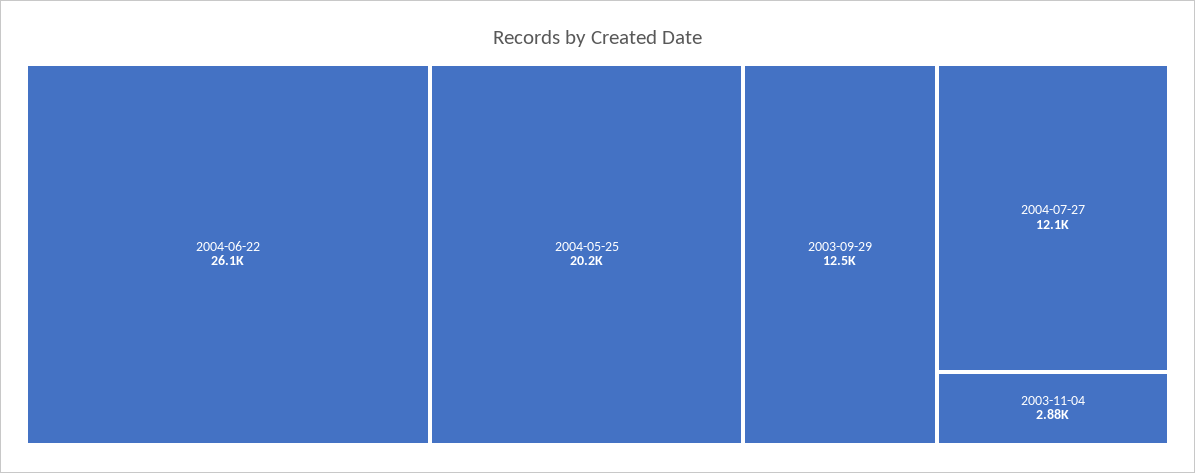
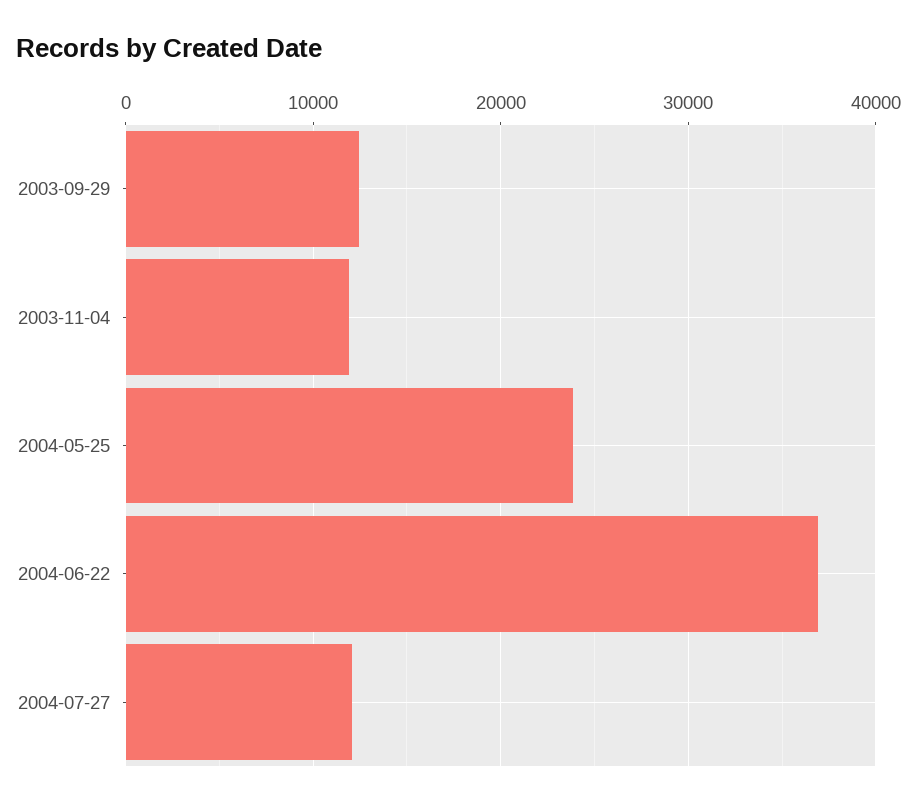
  {
-   "2004-06-22": 26100,
+   "2004-06-22": 37000,
-   "2004-05-25": 20200,
+   "2004-05-25": 24000,
    "2003-09-29": 12500,
    "2004-07-27": 12100,
-   "2003-11-04": 2880
+   "2003-11-04": 12000
  }

